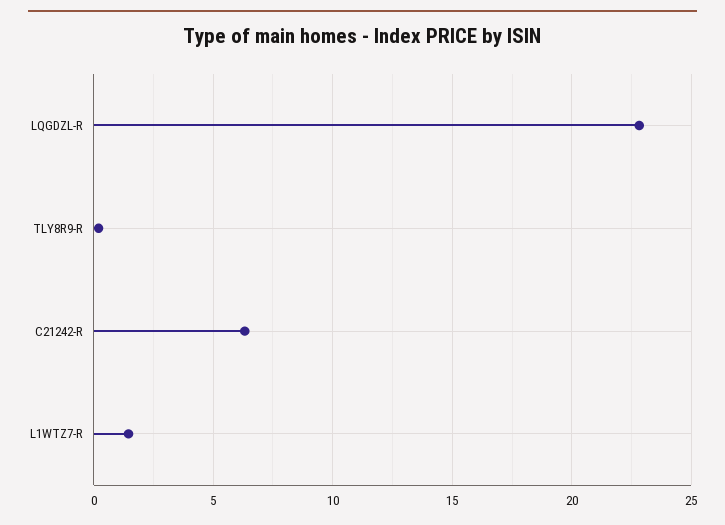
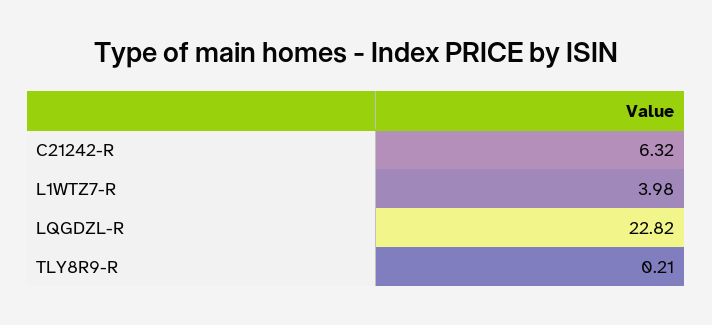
  {
    "LQGDZL-R": 22.82,
    "TLY8R9-R": 0.21,
    "C21242-R": 6.32,
-   "L1WTZ7-R": 1.5
+   "L1WTZ7-R": 3.98
  }

